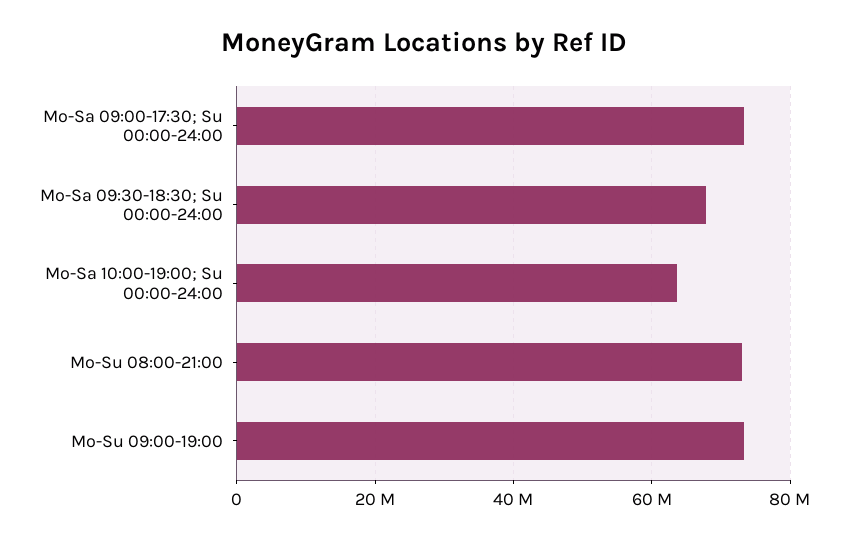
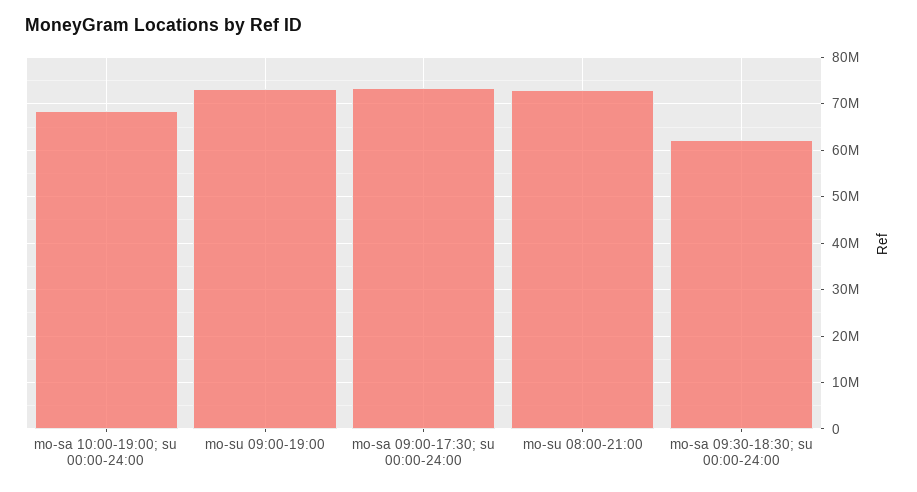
  {
    "Mo-Sa 09:00-17:30; Su 00:00-24:00": 74000000,
-   "Mo-Sa 09:30-18:30; Su 00:00-24:00": 68000000,
+   "Mo-Sa 09:30-18:30; Su 00:00-24:00": 62000000,
-   "Mo-Sa 10:00-19:00; Su 00:00-24:00": 64000000,
+   "Mo-Sa 10:00-19:00; Su 00:00-24:00": 68000000,
    "Mo-Su 08:00-21:00": 72000000,
    "Mo-Su 09:00-19:00": 74000000
  }

